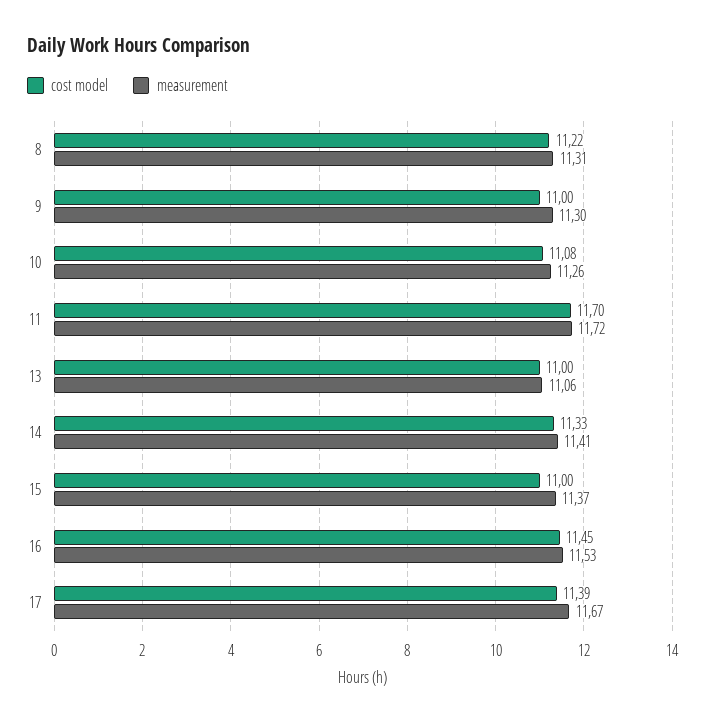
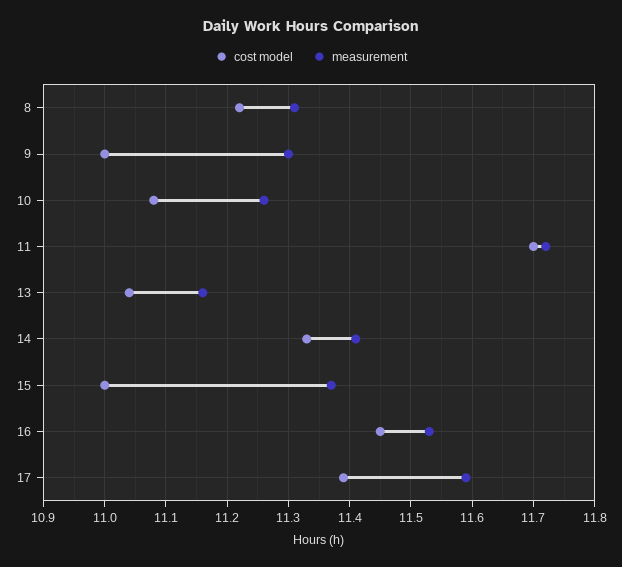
  {
    "cost model": {
      "8": 11.22,
      "9": 11,
      "10": 11.08,
      "11": 11.7,
-     "13": 11,
+     "13": 11.04,
      "14": 11.33,
      "15": 11,
      "16": 11.45,
      "17": 11.39
    },
    "measurement": {
      "8": 11.31,
      "9": 11.3,
      "10": 11.26,
      "11": 11.72,
-     "13": 11.06,
+     "13": 11.16,
      "14": 11.41,
      "15": 11.37,
      "16": 11.53,
-     "17": 11.67
+     "17": 11.59
    }
  }

